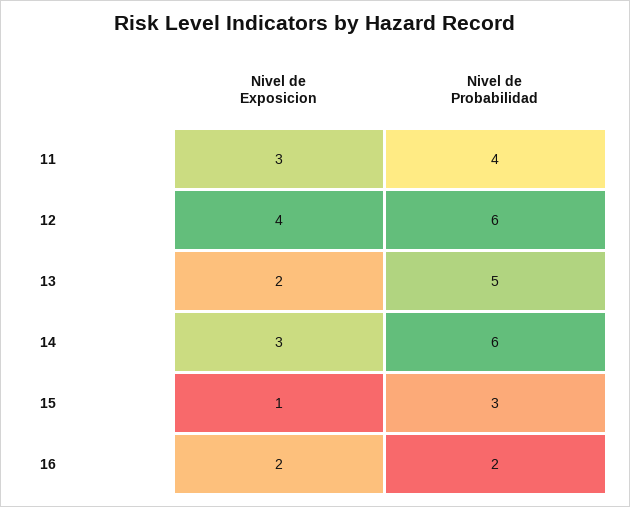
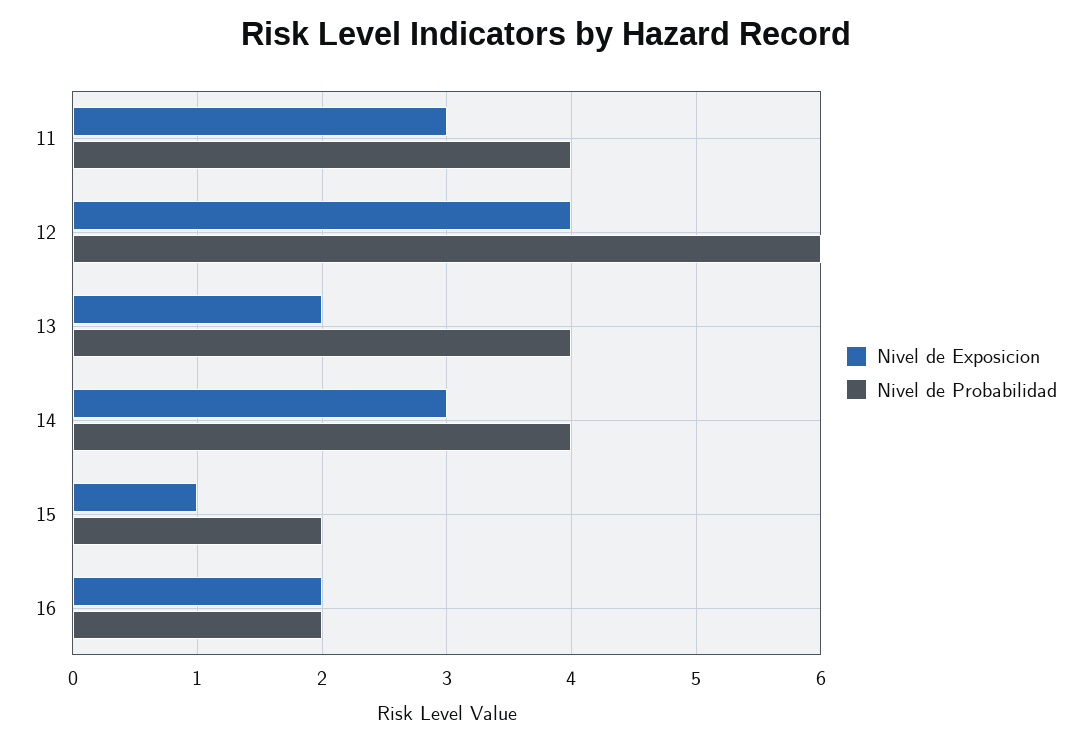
  {
    "Nivel de Exposicion": {
      "11": 3,
      "12": 4,
      "13": 2,
      "14": 3,
      "15": 1,
      "16": 2
    },
    "Nivel de Probabilidad": {
      "11": 4,
      "12": 6,
-     "13": 5,
+     "13": 4,
-     "14": 6,
+     "14": 4,
-     "15": 3,
+     "15": 2,
      "16": 2
    }
  }

